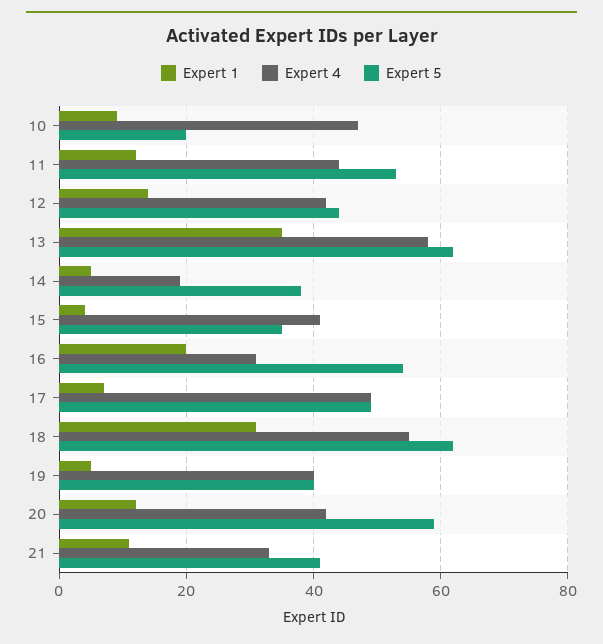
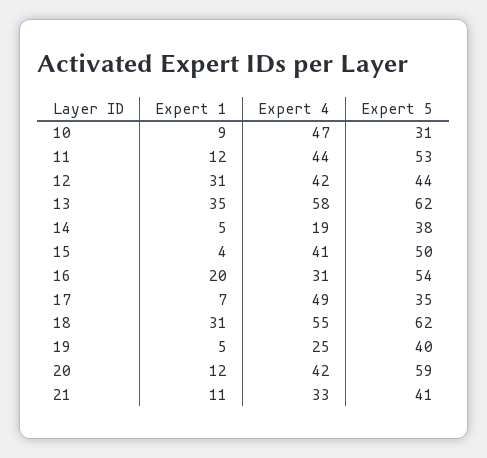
  {
    "Expert 1": {
      "10": 9,
      "11": 12,
-     "12": 15,
+     "12": 31,
      "13": 35,
      "14": 5,
      "15": 4,
      "16": 20,
      "17": 7,
      "18": 31,
      "19": 5,
      "20": 12,
      "21": 11
    },
    "Expert 4": {
      "10": 47,
      "11": 44,
      "12": 42,
      "13": 58,
      "14": 19,
      "15": 41,
      "16": 31,
      "17": 49,
      "18": 55,
-     "19": 40,
+     "19": 25,
      "20": 42,
      "21": 33
    },
    "Expert 5": {
-     "10": 20,
+     "10": 31,
      "11": 53,
      "12": 44,
      "13": 62,
      "14": 38,
-     "15": 35,
+     "15": 50,
      "16": 54,
-     "17": 50,
+     "17": 35,
      "18": 62,
      "19": 40,
      "20": 59,
      "21": 41
    }
  }

